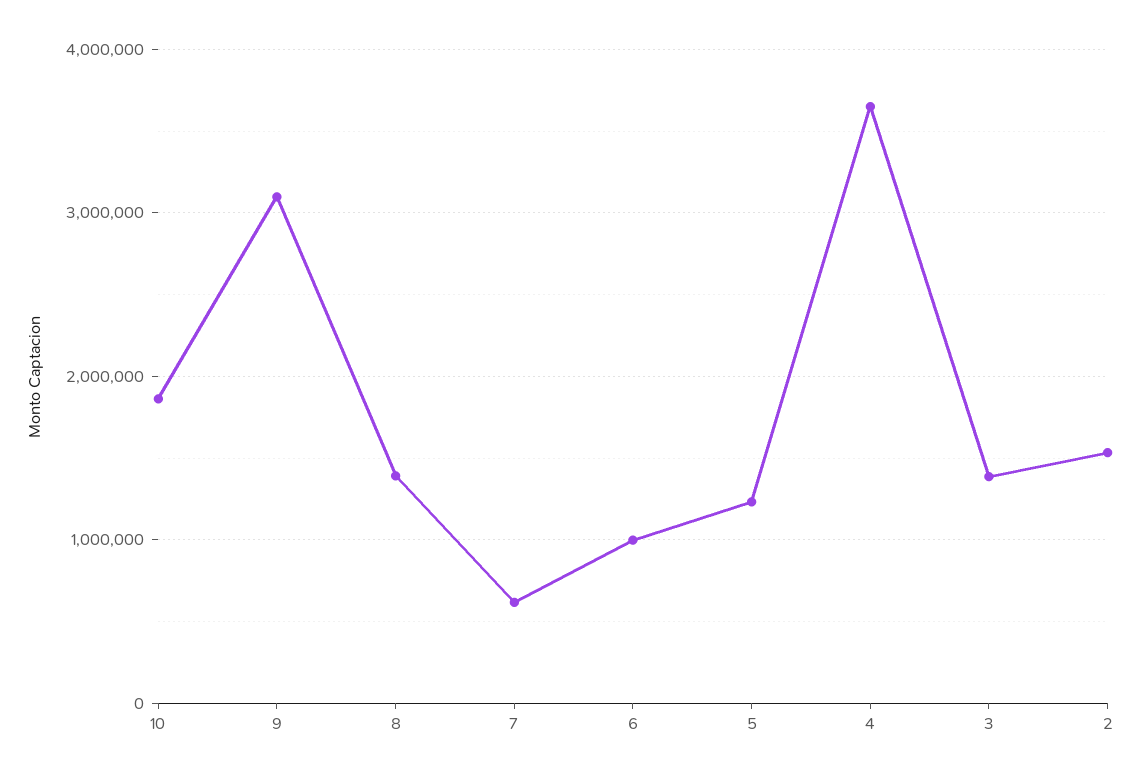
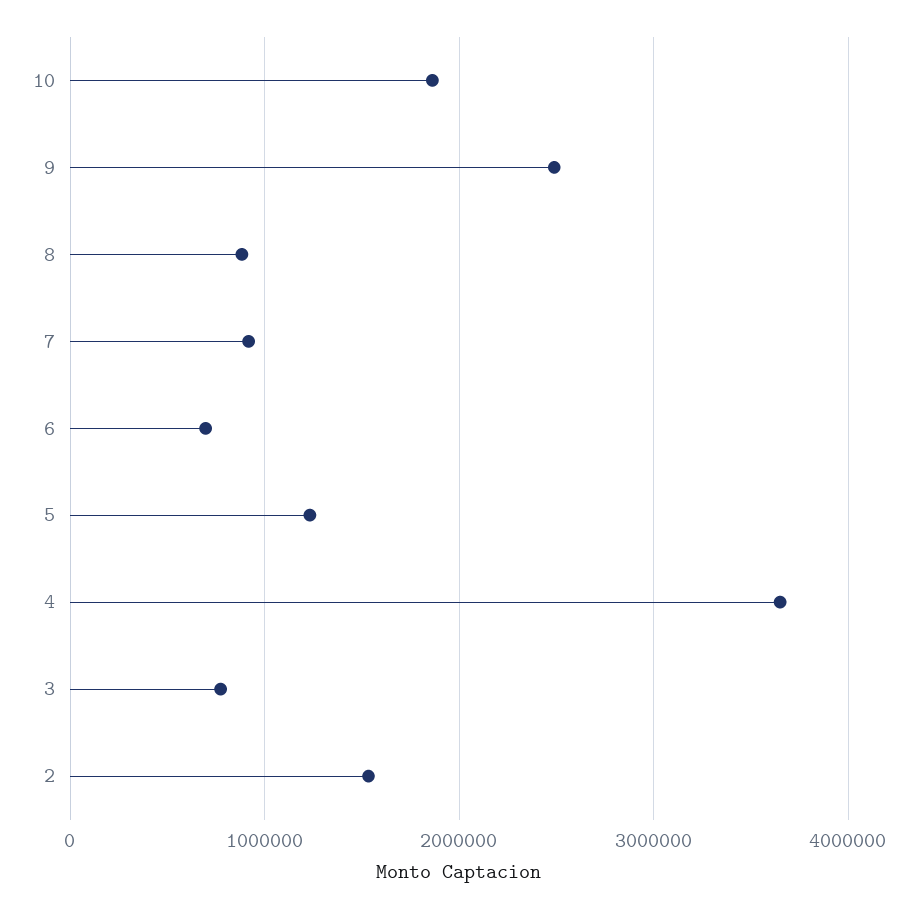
  {
    "10": 1900000,
-   "9": 3100000,
+   "9": 2500000,
-   "8": 1400000,
+   "8": 900000,
-   "7": 600000,
+   "7": 900000,
-   "6": 1000000,
+   "6": 700000,
    "5": 1200000,
    "4": 3600000,
-   "3": 1400000,
+   "3": 800000,
    "2": 1500000
  }

